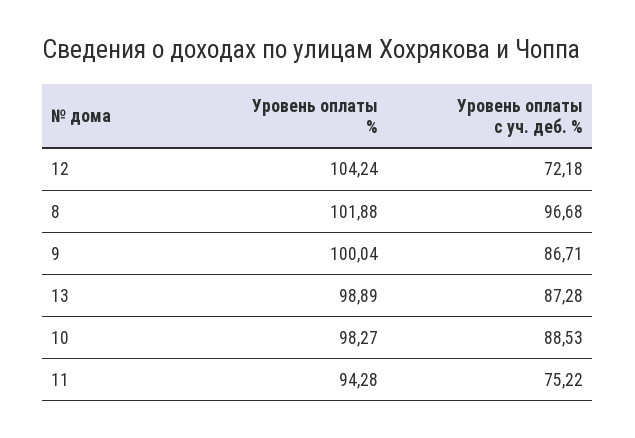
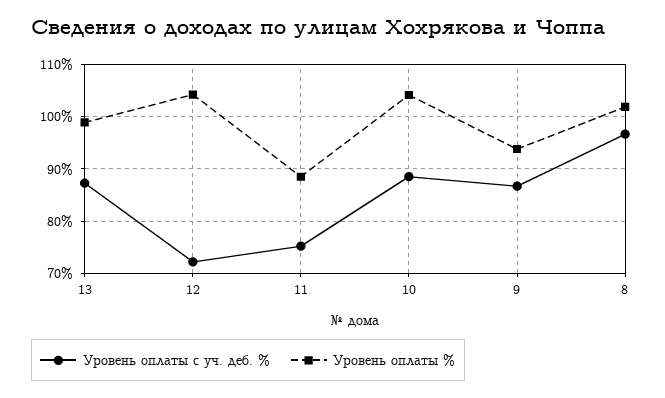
  {
    "Уровень оплаты %": {
      "12": 104.24,
      "8": 101.88,
-     "9": 100.04,
+     "9": 94,
      "13": 98.89,
-     "10": 98.27,
+     "10": 104,
-     "11": 94.28
+     "11": 88
    },
    "Уровень оплаты с уч. деб. %": {
      "12": 72.18,
      "8": 96.68,
      "9": 86.71,
      "13": 87.28,
      "10": 88.53,
      "11": 75.22
    }
  }

